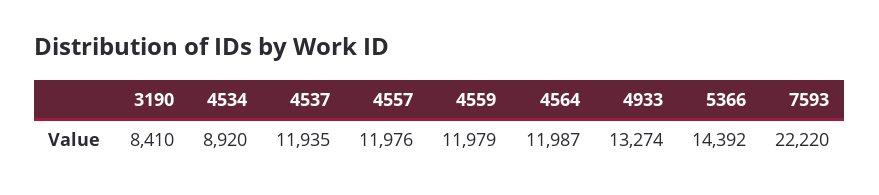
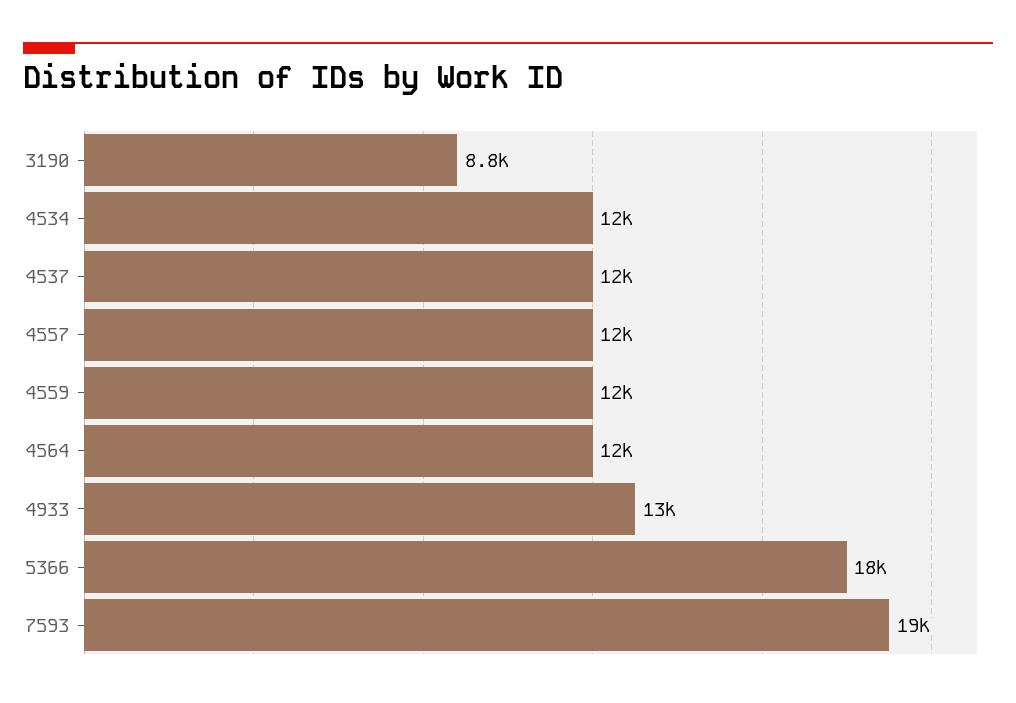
  {
-   "3190": 8410,
+   "3190": 8800,
-   "4534": 8920,
+   "4534": 12000,
    "4537": 11935,
    "4557": 11976,
    "4559": 11979,
    "4564": 11987,
    "4933": 13274,
-   "5366": 14392,
+   "5366": 18000,
-   "7593": 22220
+   "7593": 19000
  }

